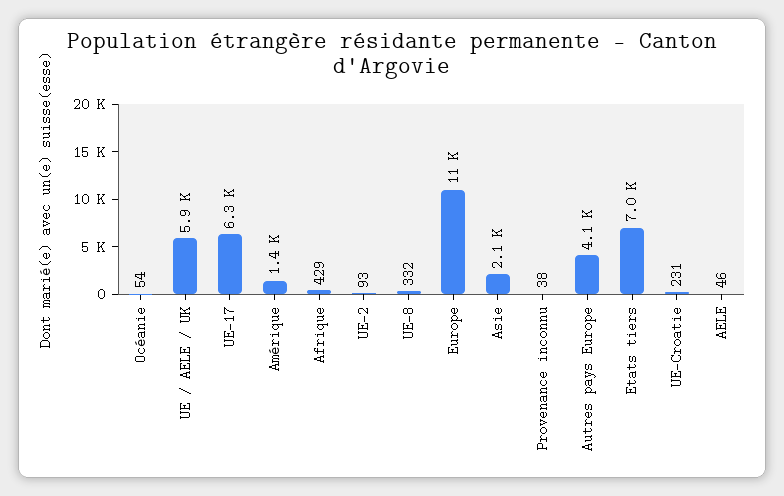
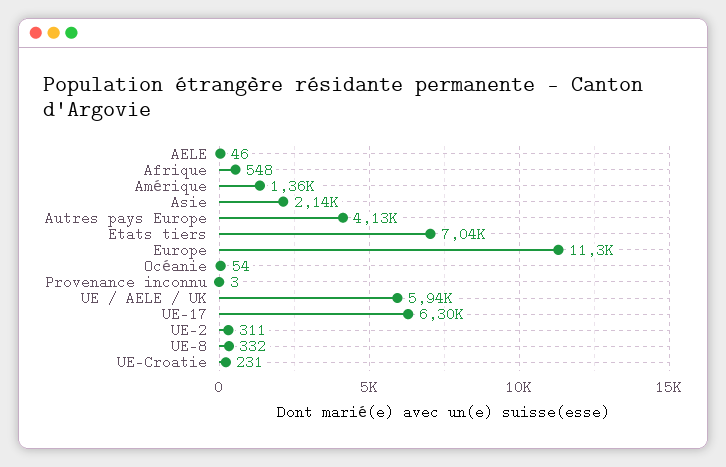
  {
    "Océanie": 54,
    "UE / AELE / UK": 5940,
    "UE-17": 6300,
    "Amérique": 1360,
-   "Afrique": 429,
+   "Afrique": 548,
-   "UE-2": 93,
+   "UE-2": 311,
    "UE-8": 332,
    "Europe": 11300,
    "Asie": 2140,
-   "Provenance inconnu": 38,
+   "Provenance inconnu": 3,
    "Autres pays Europe": 4130,
    "Etats tiers": 7040,
    "UE-Croatie": 231,
    "AELE": 46
  }

